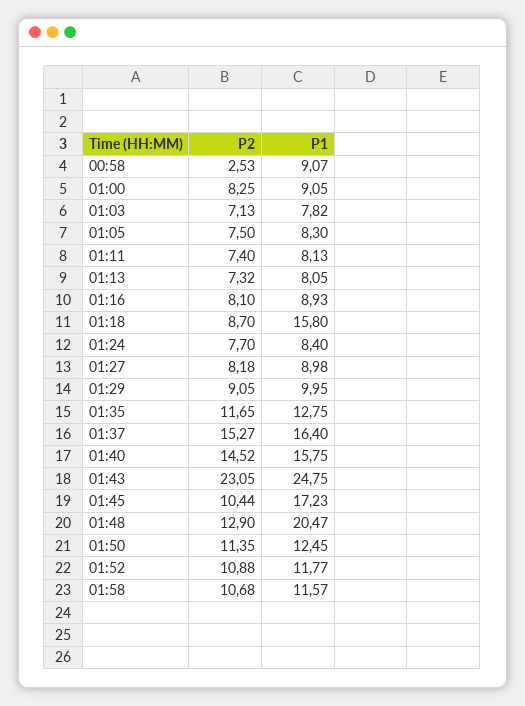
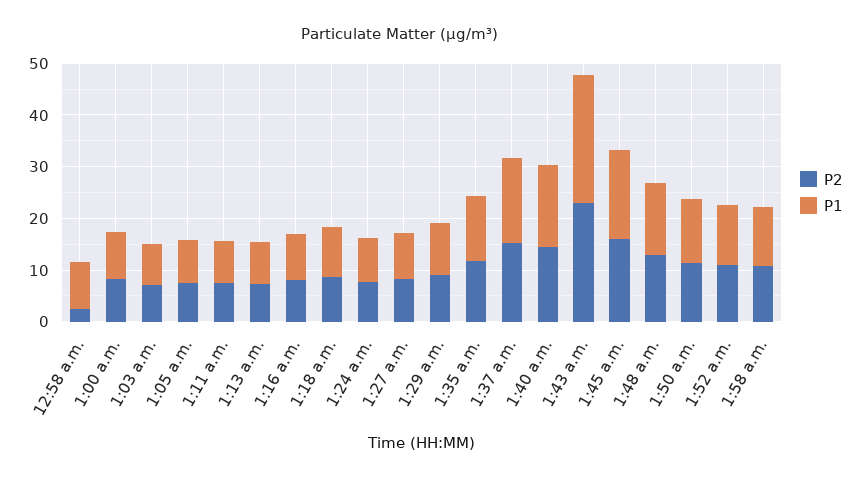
  {
    "P2": {
      "00:58": 2.53,
      "01:00": 8.25,
      "01:03": 7.13,
      "01:05": 7.5,
      "01:11": 7.4,
      "01:13": 7.32,
      "01:16": 8.1,
      "01:18": 8.7,
      "01:24": 7.7,
      "01:27": 8.18,
      "01:29": 9.05,
      "01:35": 11.65,
      "01:37": 15.27,
      "01:40": 14.52,
      "01:43": 23.05,
-     "01:45": 10.44,
+     "01:45": 16,
      "01:48": 12.9,
      "01:50": 11.35,
      "01:52": 10.88,
      "01:58": 10.68
    },
    "P1": {
      "00:58": 9.07,
      "01:00": 9.05,
      "01:03": 7.82,
      "01:05": 8.3,
      "01:11": 8.13,
      "01:13": 8.05,
      "01:16": 8.93,
-     "01:18": 15.8,
+     "01:18": 10,
      "01:24": 8.4,
      "01:27": 8.98,
      "01:29": 9.95,
      "01:35": 12.75,
      "01:37": 16.4,
      "01:40": 15.75,
      "01:43": 24.75,
      "01:45": 17.23,
-     "01:48": 20.47,
+     "01:48": 14,
      "01:50": 12.45,
      "01:52": 11.77,
      "01:58": 11.57
    }
  }

